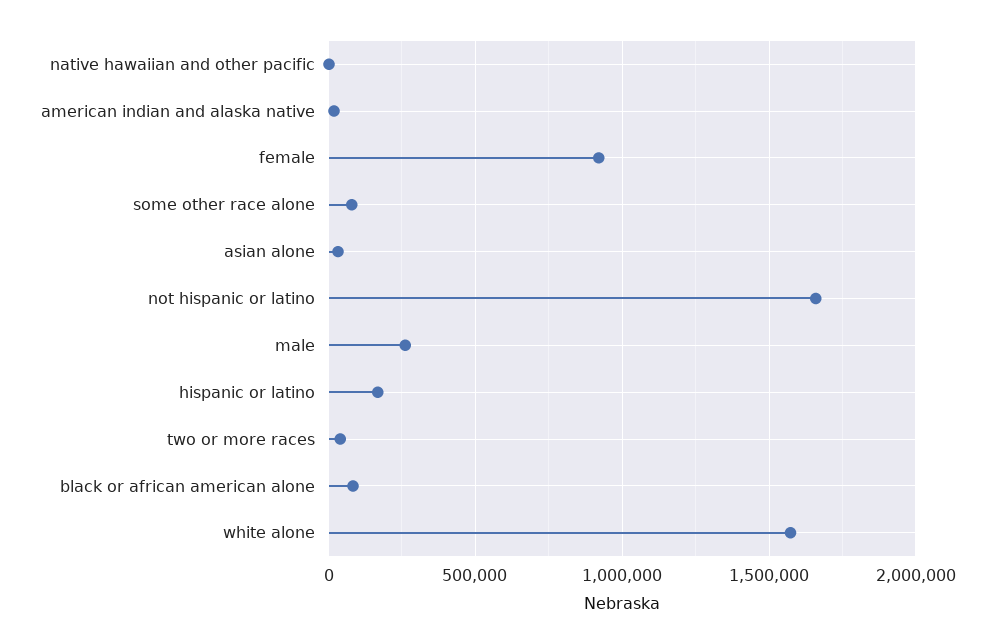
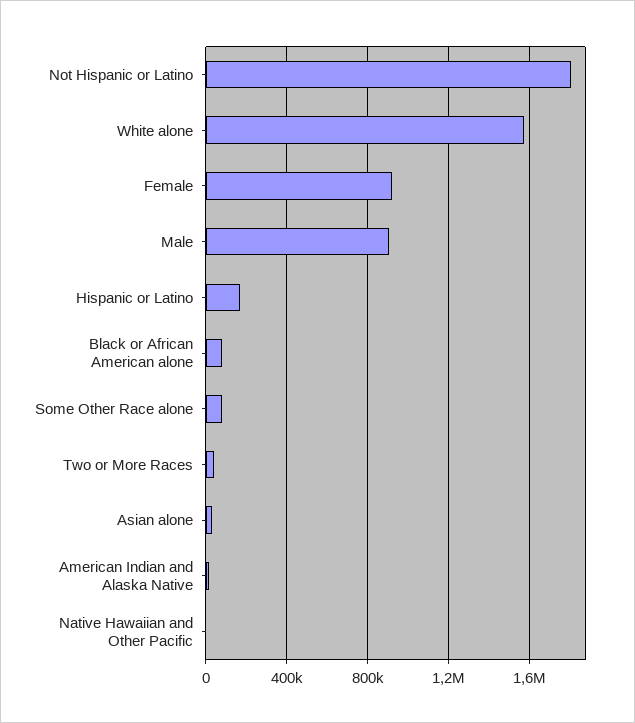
  {
    "native hawaiian and other pacific": 0,
    "american indian and alaska native": 0,
    "female": 900000,
    "some other race alone": 100000,
    "asian alone": 50000,
-   "not hispanic or latino": 1650000,
+   "not hispanic or latino": 1800000,
-   "male": 250000,
+   "male": 900000,
    "hispanic or latino": 150000,
    "two or more races": 50000,
    "black or african american alone": 100000,
    "white alone": 1550000
  }

